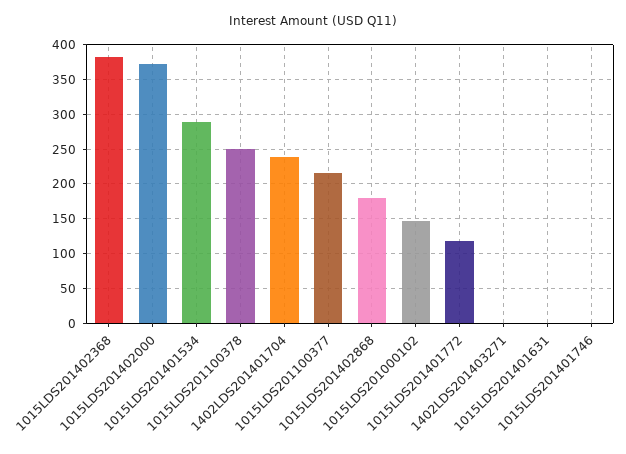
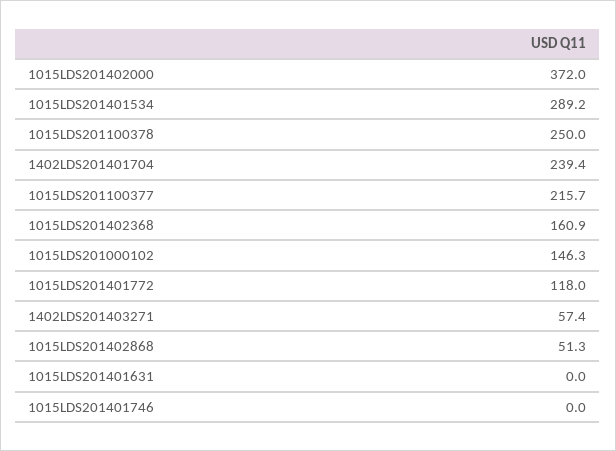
  {
-   "1015LDS201402368": 380,
+   "1015LDS201402368": 160.9,
    "1015LDS201402000": 372,
    "1015LDS201401534": 289.2,
    "1015LDS201100378": 250,
    "1402LDS201401704": 239.4,
    "1015LDS201100377": 215.7,
-   "1015LDS201402868": 180,
+   "1015LDS201402868": 51.3,
    "1015LDS201000102": 146.3,
    "1015LDS201401772": 118,
-   "1402LDS201403271": 0,
+   "1402LDS201403271": 57.4,
    "1015LDS201401631": 0,
    "1015LDS201401746": 0
  }

